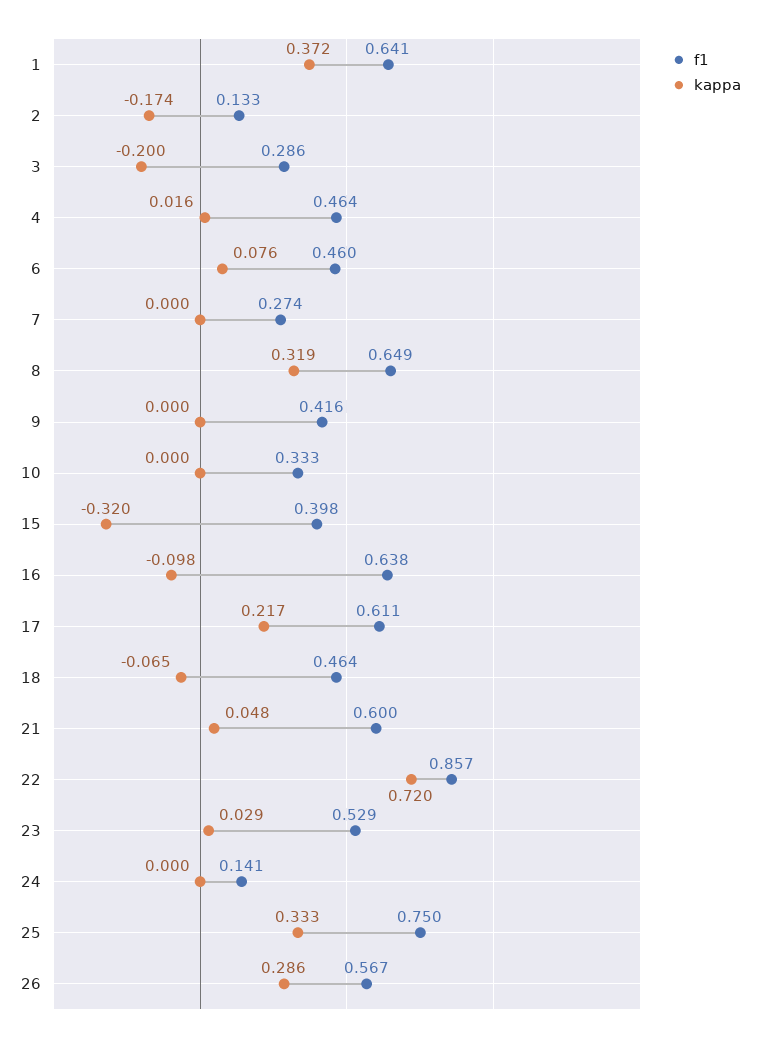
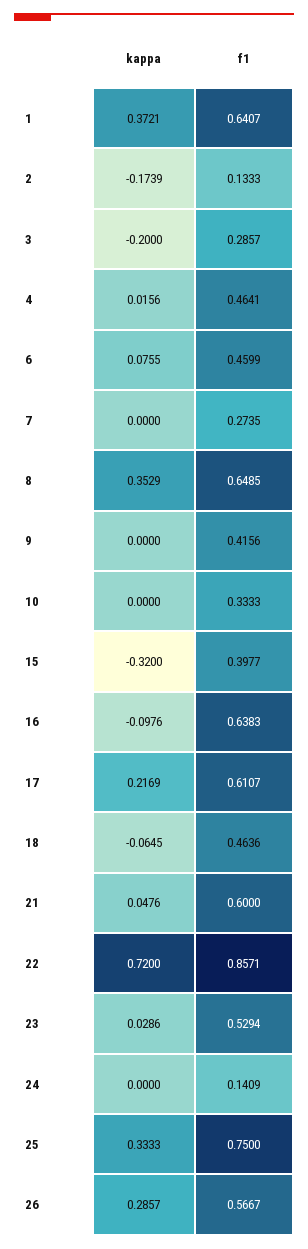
  {
    "f1": {
      "1": 0.6407,
      "2": 0.1333,
      "3": 0.2857,
      "4": 0.4641,
      "6": 0.4599,
      "7": 0.2735,
      "8": 0.6485,
      "9": 0.4156,
      "10": 0.3333,
      "15": 0.3977,
      "16": 0.6383,
      "17": 0.6107,
      "18": 0.4636,
      "21": 0.6,
      "22": 0.8571,
      "23": 0.5294,
      "24": 0.1409,
      "25": 0.75,
      "26": 0.5667
    },
    "kappa": {
      "1": 0.3721,
      "2": -0.1739,
      "3": -0.2,
      "4": 0.0156,
      "6": 0.0755,
      "7": 0,
-     "8": 0.319,
+     "8": 0.3529,
      "9": 0,
      "10": 0,
      "15": -0.32,
      "16": -0.0976,
      "17": 0.2169,
      "18": -0.0645,
      "21": 0.0476,
      "22": 0.72,
      "23": 0.0286,
      "24": 0,
      "25": 0.3333,
      "26": 0.2857
    }
  }

